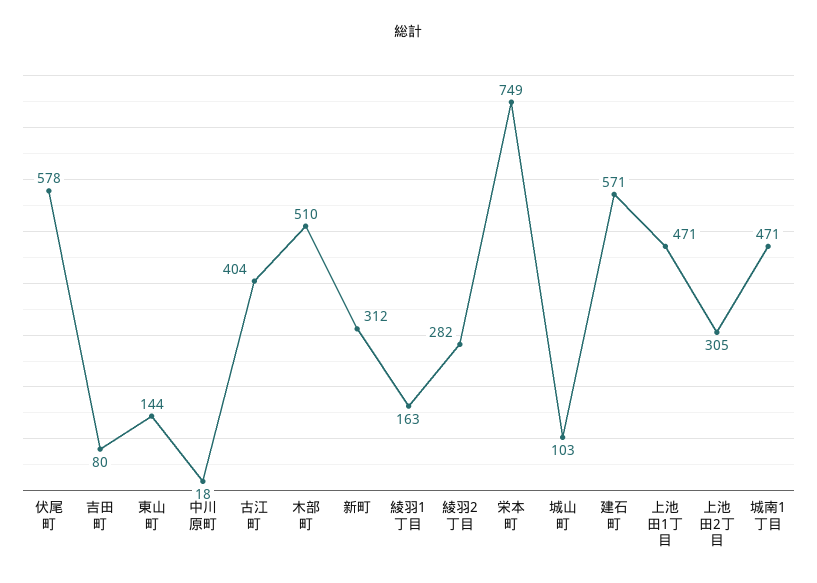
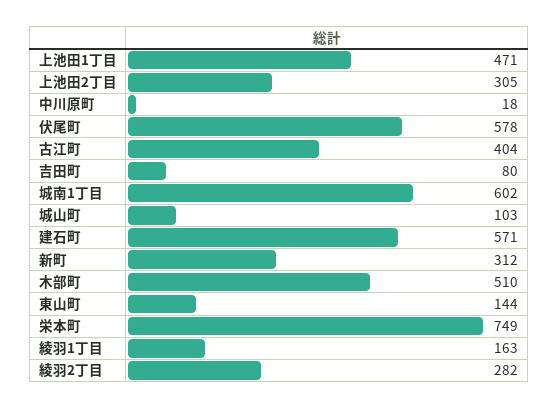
  {
    "伏尾町": 578,
    "吉田町": 80,
    "東山町": 144,
    "中川原町": 18,
    "古江町": 404,
    "木部町": 510,
    "新町": 312,
    "綾羽1丁目": 163,
    "綾羽2丁目": 282,
    "栄本町": 749,
    "城山町": 103,
    "建石町": 571,
    "上池田1丁目": 471,
    "上池田2丁目": 305,
-   "城南1丁目": 471
+   "城南1丁目": 602
  }

